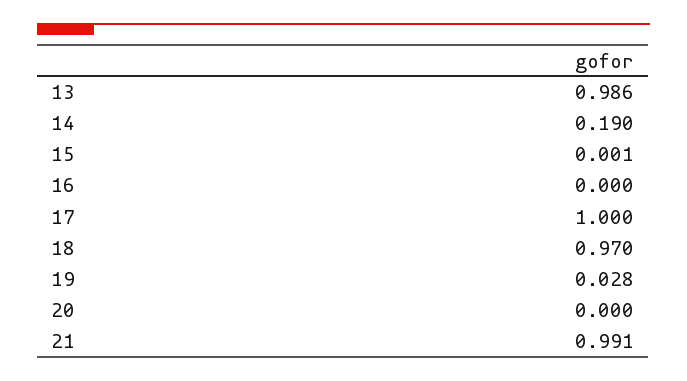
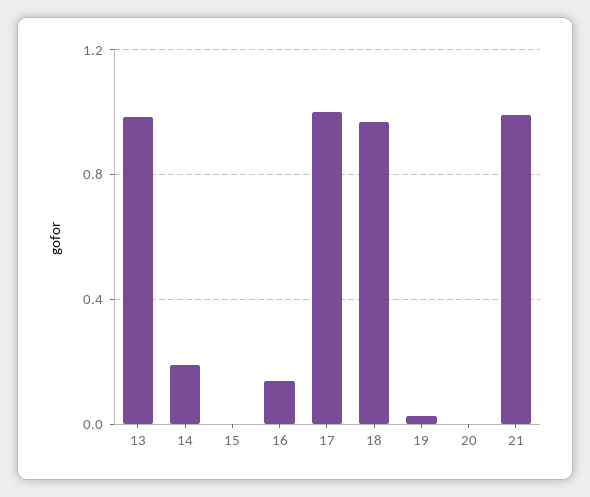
  {
    "13": 0.986,
    "14": 0.19,
    "15": 0.001,
-   "16": 0,
+   "16": 0.15,
    "17": 1,
    "18": 0.97,
    "19": 0.028,
    "20": 0,
    "21": 0.991
  }

